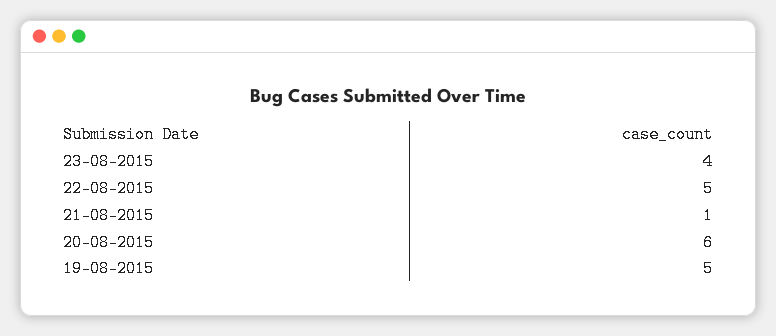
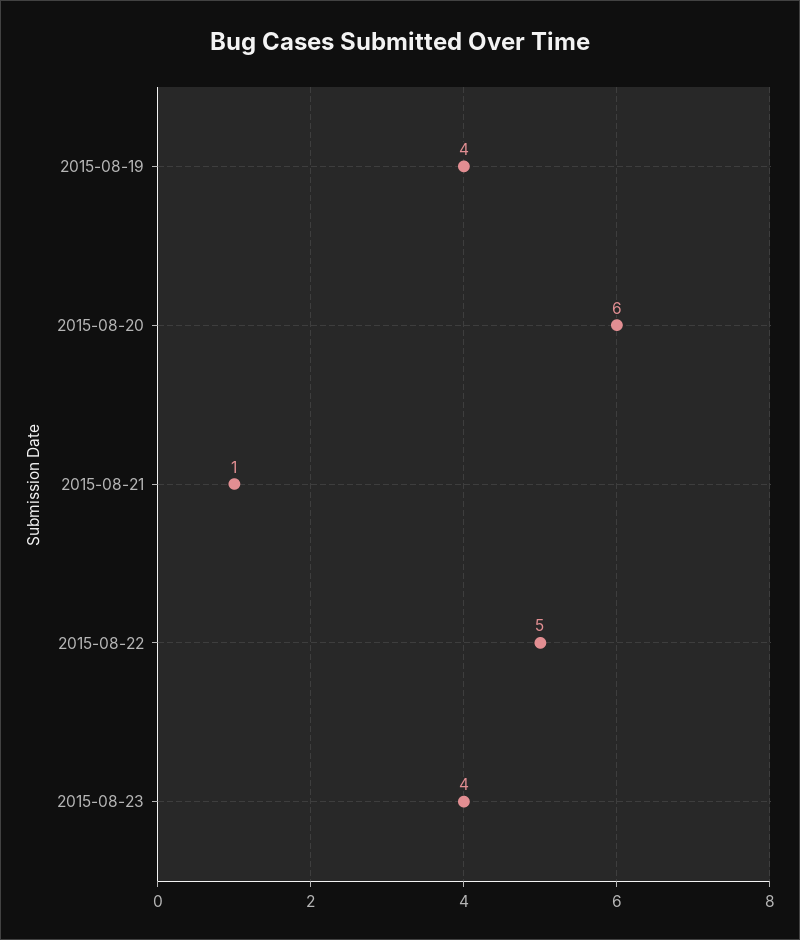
  {
    "23-08-2015": 4,
    "22-08-2015": 5,
    "21-08-2015": 1,
    "20-08-2015": 6,
-   "19-08-2015": 5
+   "19-08-2015": 4
  }

